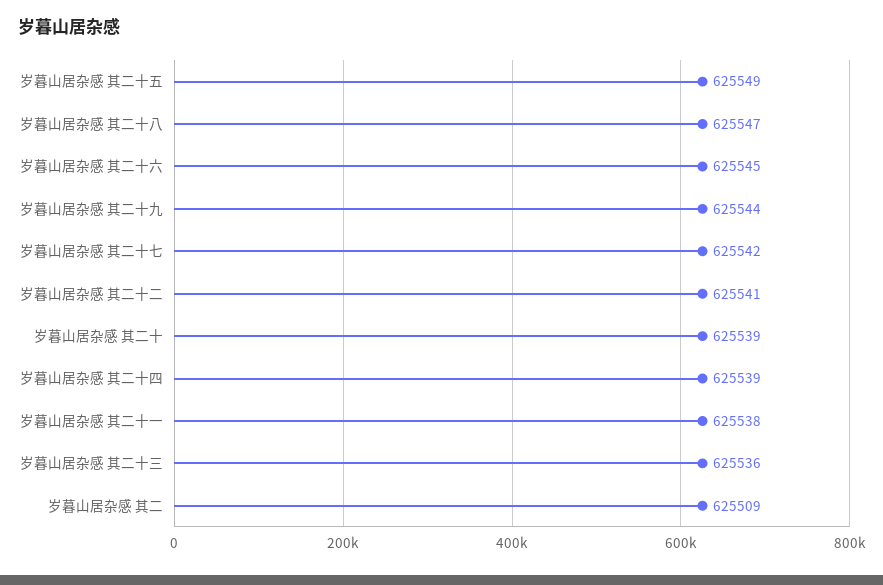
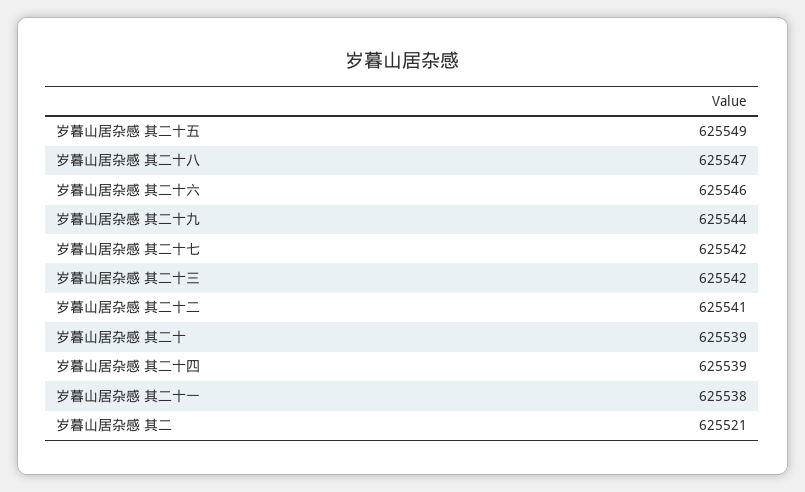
  {
    "岁暮山居杂感 其二十五": 625549,
    "岁暮山居杂感 其二十八": 625547,
-   "岁暮山居杂感 其二十六": 625545,
+   "岁暮山居杂感 其二十六": 625546,
    "岁暮山居杂感 其二十九": 625544,
    "岁暮山居杂感 其二十七": 625542,
    "岁暮山居杂感 其二十二": 625541,
    "岁暮山居杂感 其二十": 625539,
    "岁暮山居杂感 其二十四": 625539,
    "岁暮山居杂感 其二十一": 625538,
-   "岁暮山居杂感 其二十三": 625536,
+   "岁暮山居杂感 其二十三": 625542,
-   "岁暮山居杂感 其二": 625509
+   "岁暮山居杂感 其二": 625521
  }

